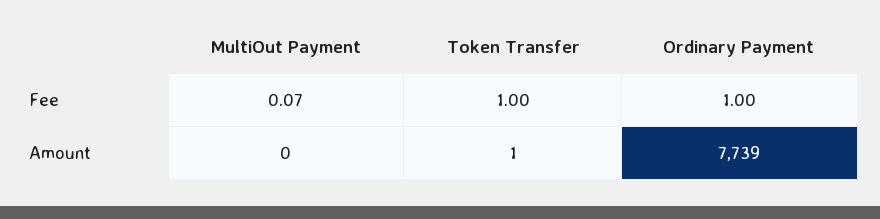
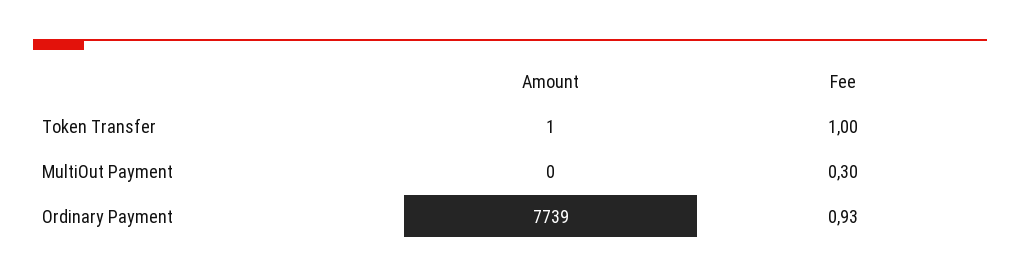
  {
    "MultiOut Payment": {
-     "Fee": 0.07,
+     "Fee": 0.3,
      "Amount": 0
    },
    "Token Transfer": {
      "Fee": 1,
      "Amount": 1
    },
    "Ordinary Payment": {
-     "Fee": 1,
+     "Fee": 0.93,
      "Amount": 7739
    }
  }

